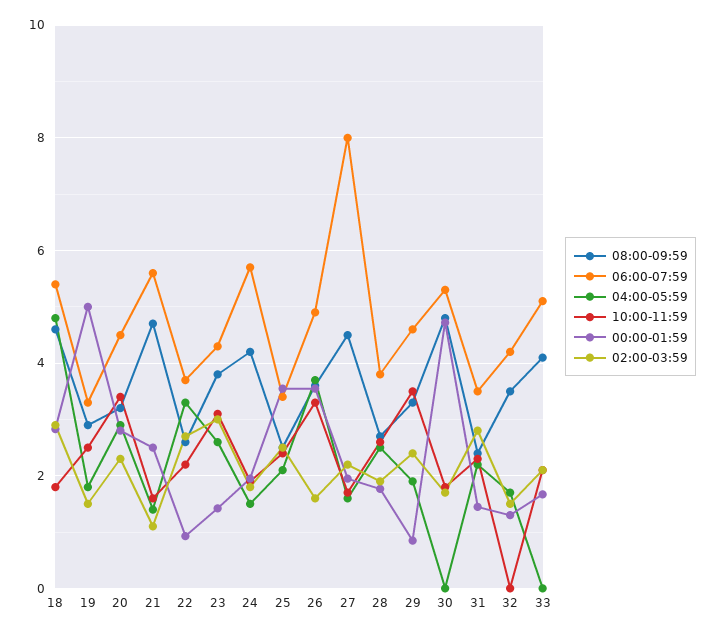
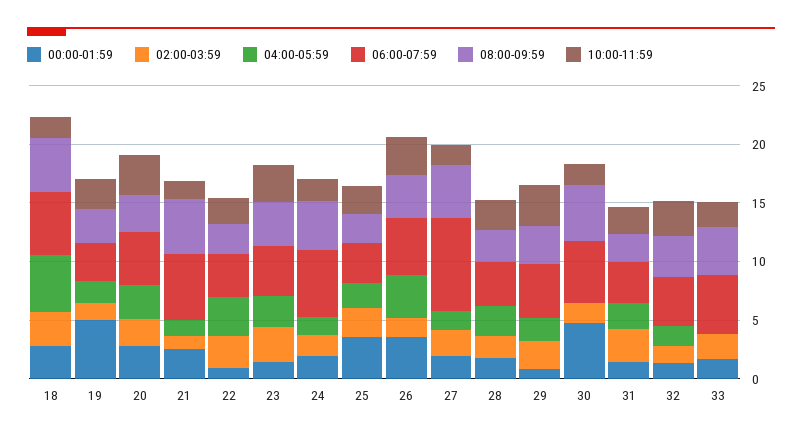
  {
    "08:00-09:59": {
      "18": 4.6,
      "19": 3,
      "20": 3.2,
      "21": 4.8,
      "22": 2.6,
      "23": 3.8,
      "24": 4.2,
      "25": 2.6,
      "26": 3.6,
      "27": 4.6,
      "28": 2.8,
      "29": 3.4,
      "30": 4.8,
      "31": 2.4,
      "32": 3.6,
      "33": 4.2
    },
    "06:00-07:59": {
      "18": 5.4,
      "19": 3.4,
      "20": 4.6,
      "21": 5.6,
      "22": 3.8,
      "23": 4.4,
      "24": 5.8,
      "25": 3.4,
      "26": 5,
      "27": 8,
      "28": 3.8,
      "29": 4.6,
      "30": 5.4,
      "31": 3.6,
      "32": 4.2,
      "33": 5.2
    },
    "04:00-05:59": {
      "18": 4.8,
      "19": 1.8,
      "20": 3,
      "21": 1.4,
      "22": 3.4,
      "23": 2.6,
      "24": 1.6,
      "25": 2.2,
      "26": 3.8,
      "27": 1.6,
      "28": 2.6,
      "29": 2,
      "30": 0,
      "31": 2.2,
      "32": 1.8,
      "33": 0
    },
    "10:00-11:59": {
      "18": 1.8,
      "19": 2.6,
      "20": 3.4,
      "21": 1.6,
      "22": 2.2,
      "23": 3.2,
      "24": 2,
      "25": 2.4,
      "26": 3.4,
      "27": 1.8,
      "28": 2.6,
      "29": 3.6,
      "30": 1.8,
      "31": 2.4,
-     "32": 0,
+     "32": 3,
      "33": 2.2
    },
    "00:00-01:59": {
      "18": 2.8,
      "19": 5,
      "20": 2.8,
      "21": 2.6,
      "22": 1,
      "23": 1.4,
      "24": 2,
      "25": 3.6,
      "26": 3.6,
      "27": 2,
      "28": 1.8,
      "29": 0.8,
      "30": 4.8,
      "31": 1.4,
      "32": 1.4,
      "33": 1.6
    },
    "02:00-03:59": {
      "18": 3,
      "19": 1.6,
      "20": 2.4,
      "21": 1.2,
      "22": 2.8,
      "23": 3,
      "24": 1.8,
      "25": 2.6,
      "26": 1.6,
      "27": 2.2,
      "28": 2,
      "29": 2.4,
      "30": 1.8,
      "31": 2.8,
      "32": 1.6,
      "33": 2.2
    }
  }

